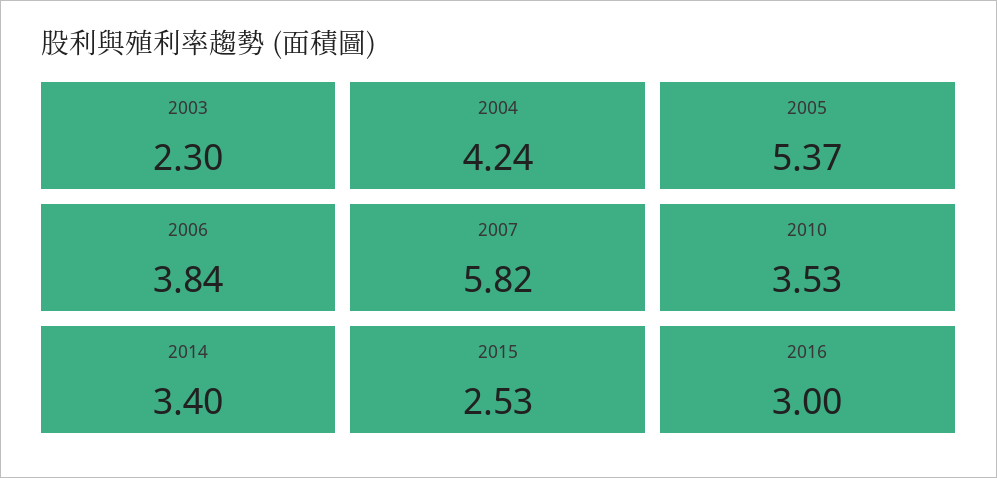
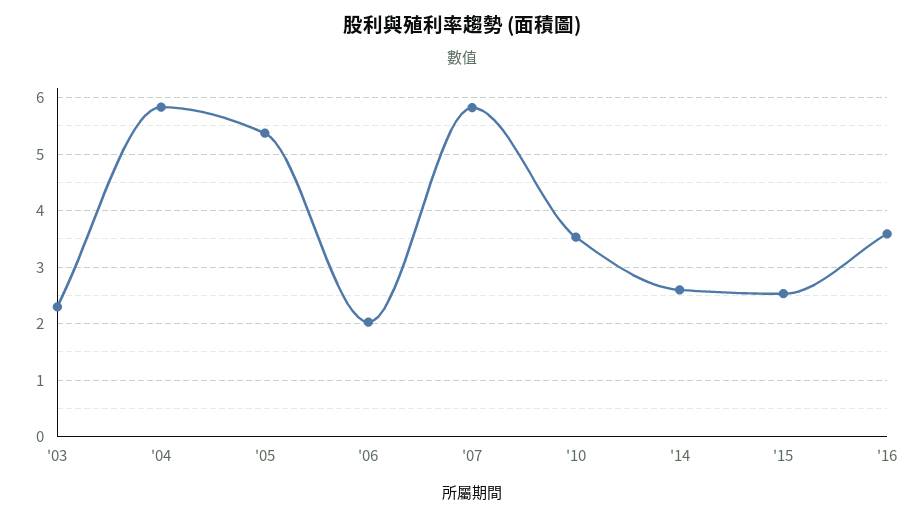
  {
    "2003": 2.3,
-   "2004": 4.24,
+   "2004": 5.8,
    "2005": 5.37,
-   "2006": 3.84,
+   "2006": 2,
    "2007": 5.82,
    "2010": 3.53,
-   "2014": 3.4,
+   "2014": 2.6,
    "2015": 2.53,
-   "2016": 3
+   "2016": 3.6
  }

